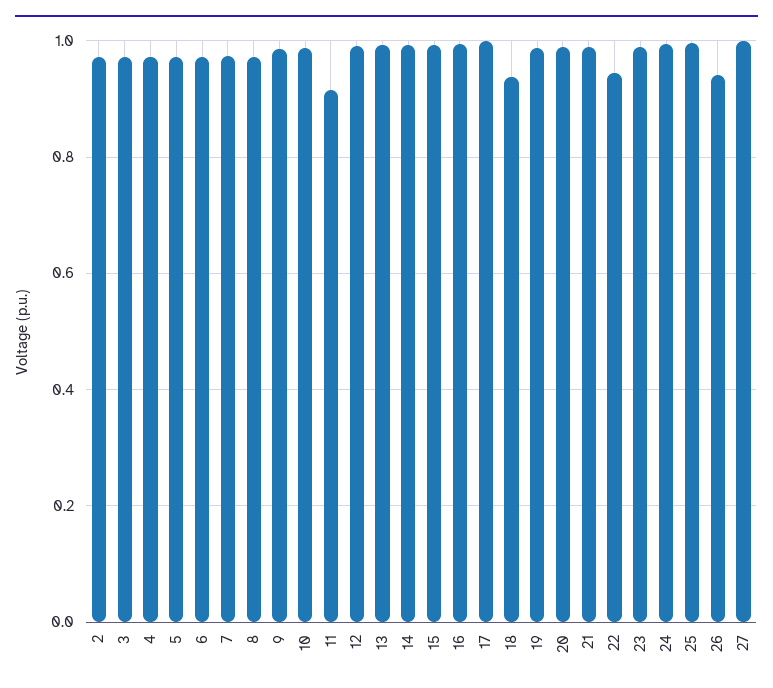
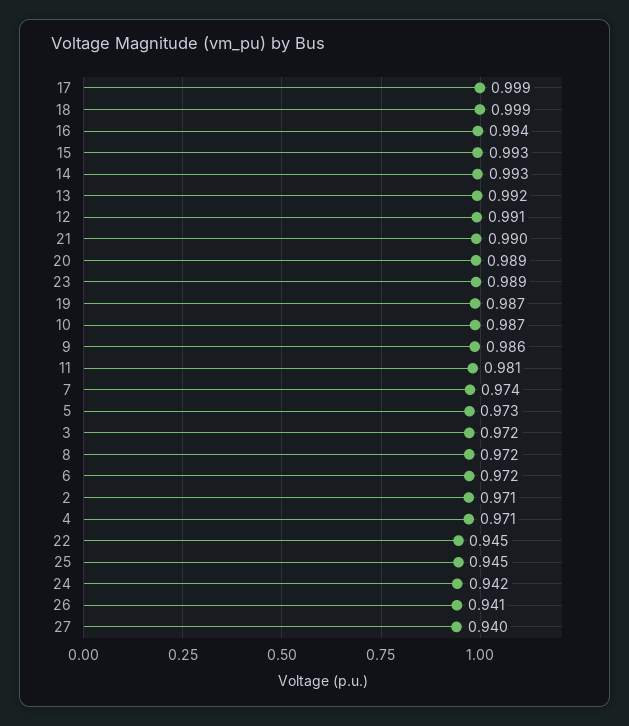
  {
    "2": 0.971,
    "3": 0.972,
    "4": 0.971,
    "5": 0.973,
    "6": 0.972,
    "7": 0.974,
    "8": 0.972,
    "9": 0.986,
    "10": 0.987,
-   "11": 0.92,
+   "11": 0.981,
    "12": 0.991,
    "13": 0.992,
    "14": 0.993,
    "15": 0.993,
    "16": 0.994,
    "17": 0.999,
-   "18": 0.94,
+   "18": 0.999,
    "19": 0.987,
    "20": 0.989,
    "21": 0.99,
    "22": 0.945,
    "23": 0.989,
-   "24": 1,
+   "24": 0.942,
-   "25": 1,
+   "25": 0.945,
    "26": 0.941,
-   "27": 1
+   "27": 0.94
  }

